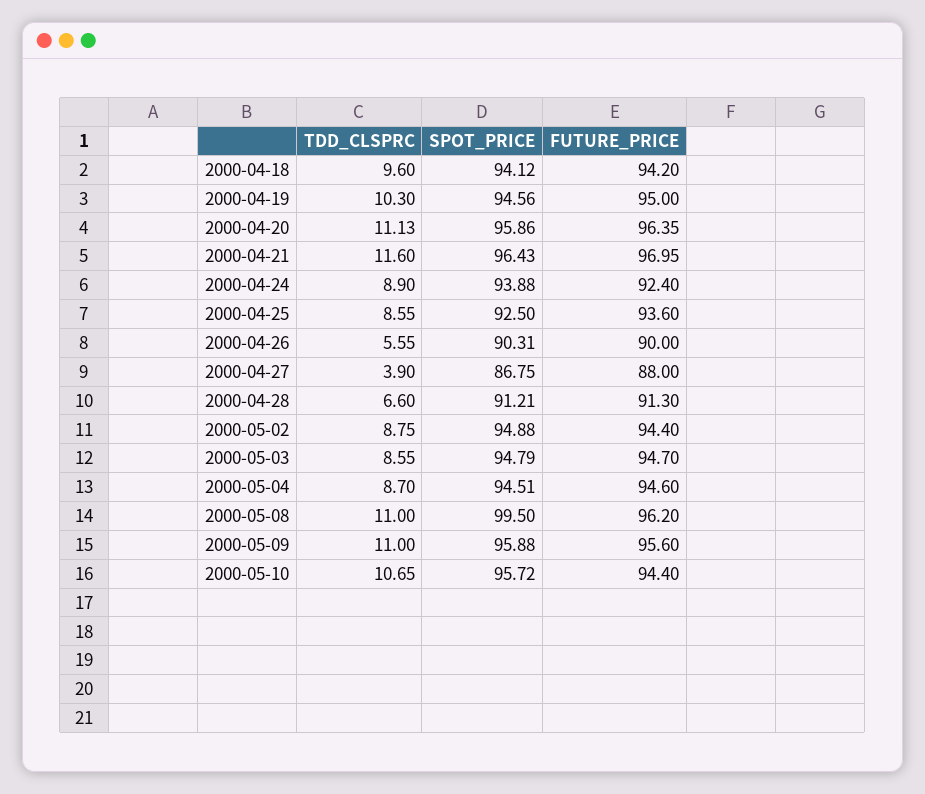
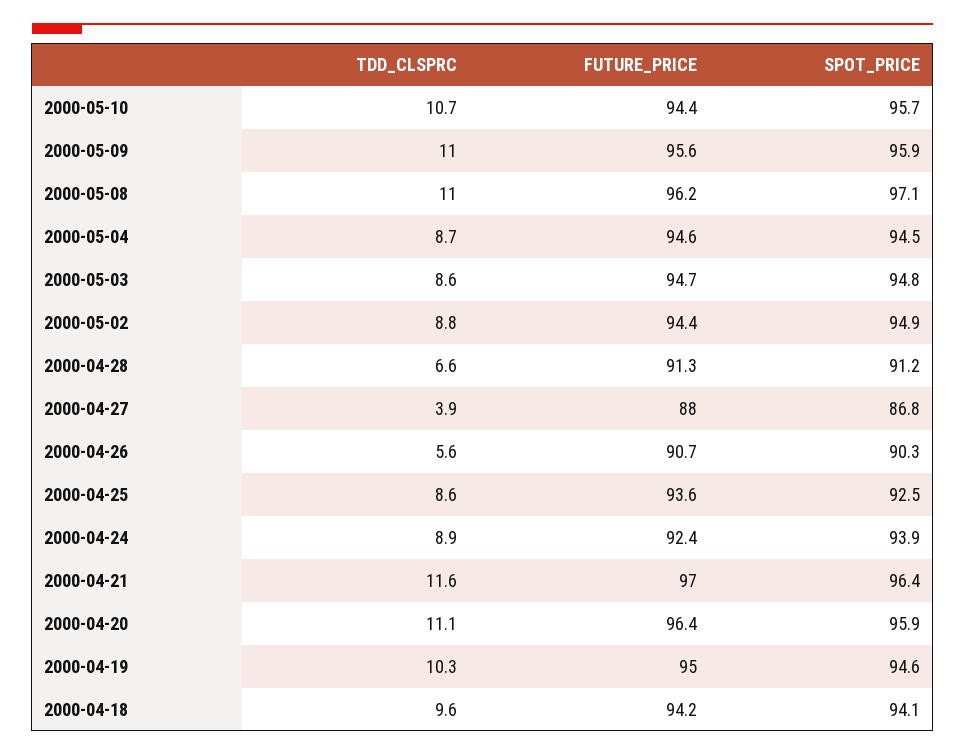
  {
    "TDD_CLSPRC": {
      "2000-04-18": 9.6,
      "2000-04-19": 10.3,
      "2000-04-20": 11.13,
      "2000-04-21": 11.6,
      "2000-04-24": 8.9,
      "2000-04-25": 8.55,
      "2000-04-26": 5.55,
      "2000-04-27": 3.9,
      "2000-04-28": 6.6,
      "2000-05-02": 8.75,
      "2000-05-03": 8.55,
      "2000-05-04": 8.7,
      "2000-05-08": 11,
      "2000-05-09": 11,
      "2000-05-10": 10.65
    },
    "SPOT_PRICE": {
      "2000-04-18": 94.12,
      "2000-04-19": 94.56,
      "2000-04-20": 95.86,
      "2000-04-21": 96.43,
      "2000-04-24": 93.88,
      "2000-04-25": 92.5,
      "2000-04-26": 90.31,
      "2000-04-27": 86.75,
      "2000-04-28": 91.21,
      "2000-05-02": 94.88,
      "2000-05-03": 94.79,
      "2000-05-04": 94.51,
-     "2000-05-08": 99.5,
+     "2000-05-08": 97.1,
      "2000-05-09": 95.88,
      "2000-05-10": 95.72
    },
    "FUTURE_PRICE": {
      "2000-04-18": 94.2,
      "2000-04-19": 95,
      "2000-04-20": 96.35,
      "2000-04-21": 96.95,
      "2000-04-24": 92.4,
      "2000-04-25": 93.6,
-     "2000-04-26": 90,
+     "2000-04-26": 90.7,
      "2000-04-27": 88,
      "2000-04-28": 91.3,
      "2000-05-02": 94.4,
      "2000-05-03": 94.7,
      "2000-05-04": 94.6,
      "2000-05-08": 96.2,
      "2000-05-09": 95.6,
      "2000-05-10": 94.4
    }
  }

